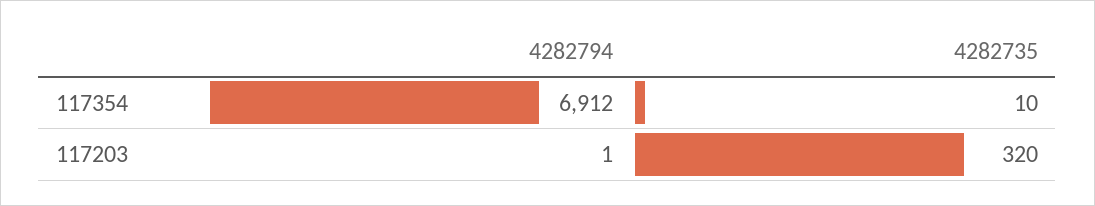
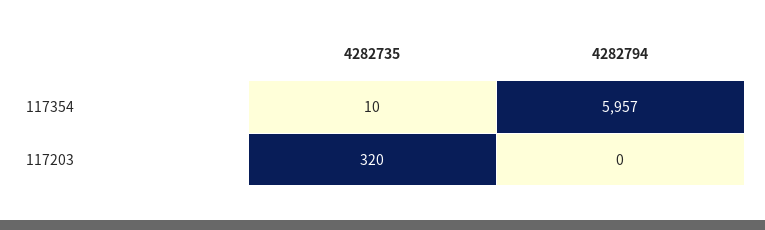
  {
    "4282794": {
-     "117354": 6912,
+     "117354": 5957,
-     "117203": 1
+     "117203": 0
    },
    "4282735": {
      "117354": 10,
      "117203": 320
    }
  }

